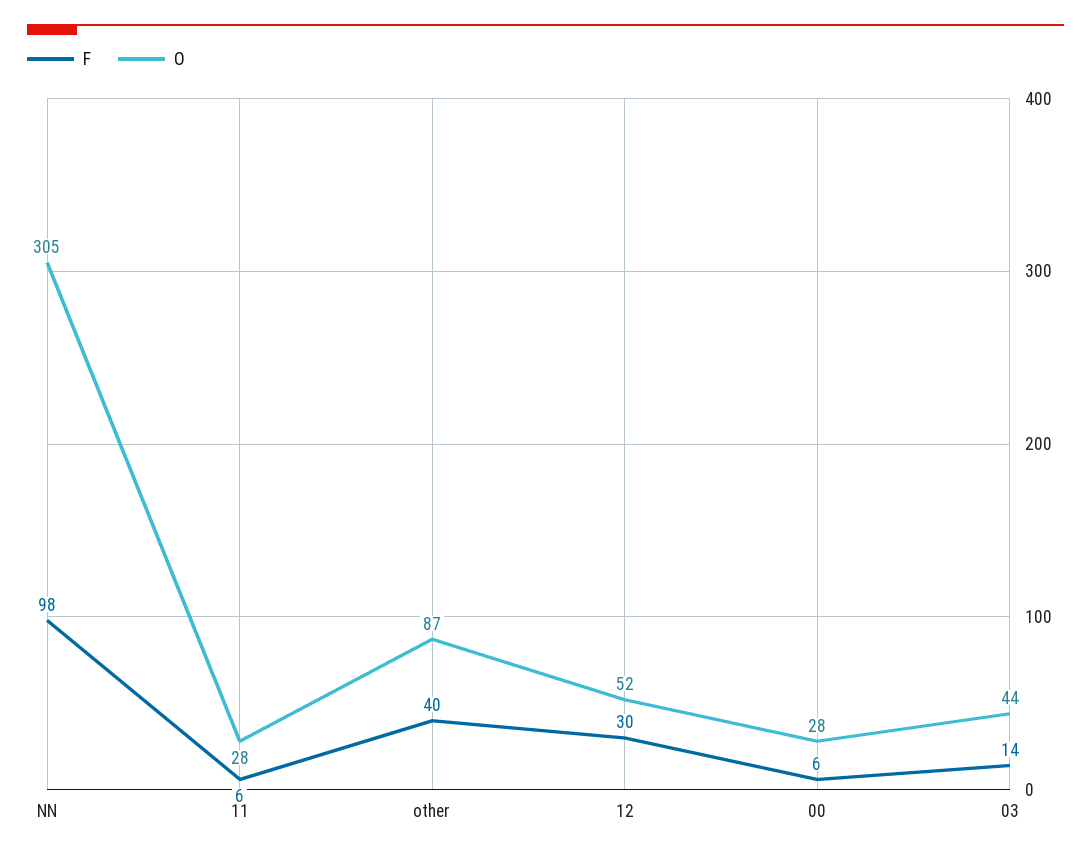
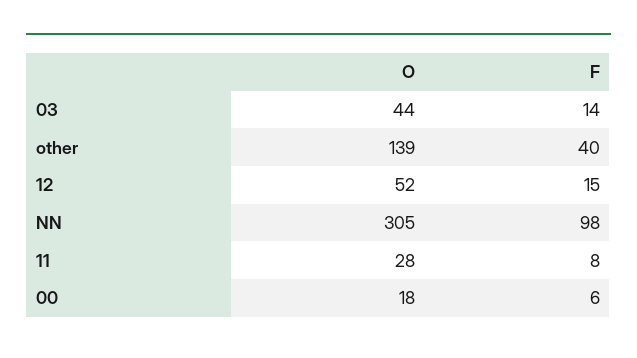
  {
    "F": {
      "NN": 98,
-     "11": 6,
+     "11": 8,
      "other": 40,
-     "12": 30,
+     "12": 15,
      "00": 6,
      "03": 14
    },
    "O": {
      "NN": 305,
      "11": 28,
-     "other": 87,
+     "other": 139,
      "12": 52,
-     "00": 28,
+     "00": 18,
      "03": 44
    }
  }

